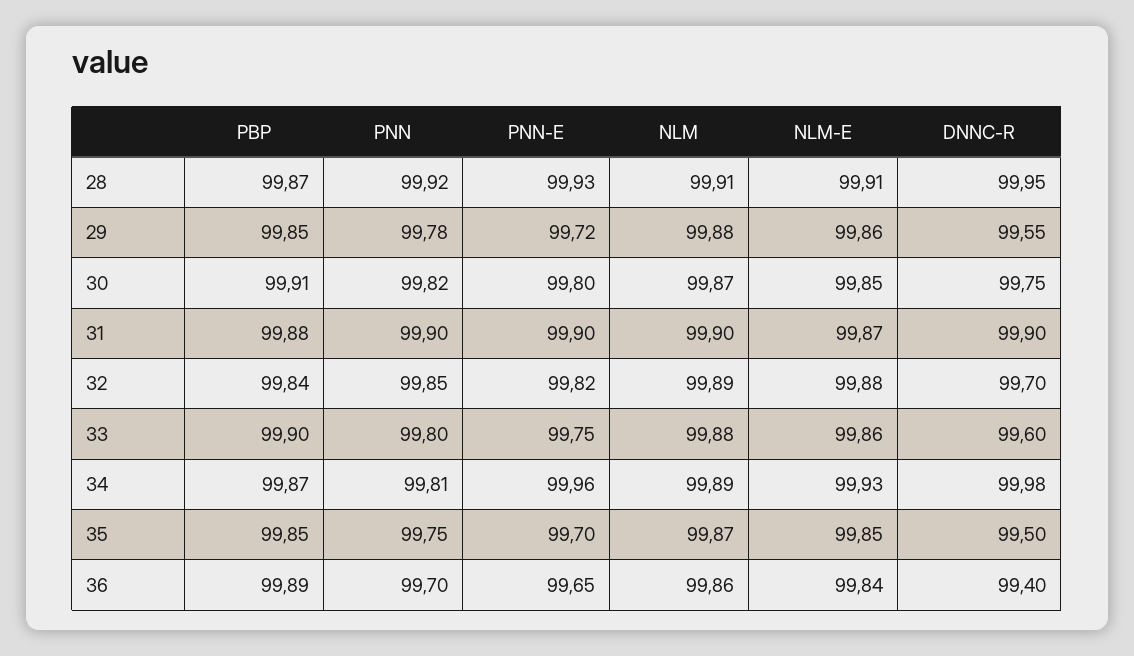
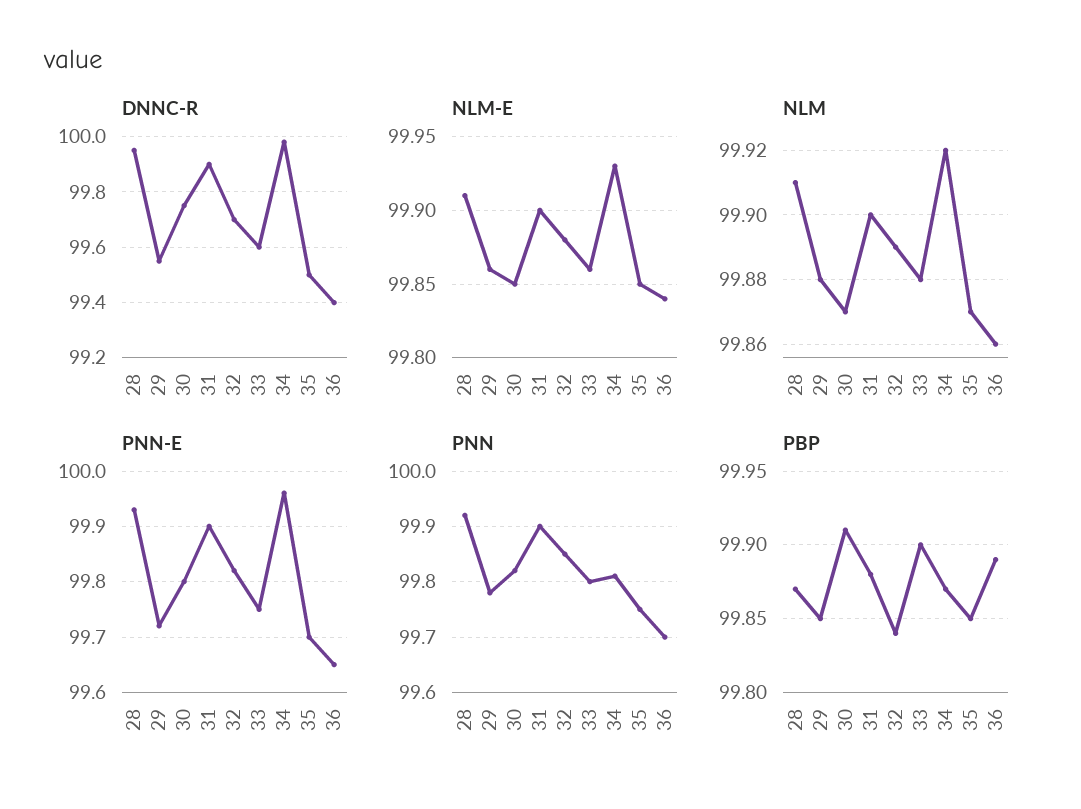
  {
    "PBP": {
      "28": 99.87,
      "29": 99.85,
      "30": 99.91,
      "31": 99.88,
      "32": 99.84,
      "33": 99.9,
      "34": 99.87,
      "35": 99.85,
      "36": 99.89
    },
    "PNN": {
      "28": 99.92,
      "29": 99.78,
      "30": 99.82,
      "31": 99.9,
      "32": 99.85,
      "33": 99.8,
      "34": 99.81,
      "35": 99.75,
      "36": 99.7
    },
    "PNN-E": {
      "28": 99.93,
      "29": 99.72,
      "30": 99.8,
      "31": 99.9,
      "32": 99.82,
      "33": 99.75,
      "34": 99.96,
      "35": 99.7,
      "36": 99.65
    },
    "NLM": {
      "28": 99.91,
      "29": 99.88,
      "30": 99.87,
      "31": 99.9,
      "32": 99.89,
      "33": 99.88,
-     "34": 99.89,
+     "34": 99.92,
      "35": 99.87,
      "36": 99.86
    },
    "NLM-E": {
      "28": 99.91,
      "29": 99.86,
      "30": 99.85,
-     "31": 99.87,
+     "31": 99.9,
      "32": 99.88,
      "33": 99.86,
      "34": 99.93,
      "35": 99.85,
      "36": 99.84
    },
    "DNNC-R": {
      "28": 99.95,
      "29": 99.55,
      "30": 99.75,
      "31": 99.9,
      "32": 99.7,
      "33": 99.6,
      "34": 99.98,
      "35": 99.5,
      "36": 99.4
    }
  }

